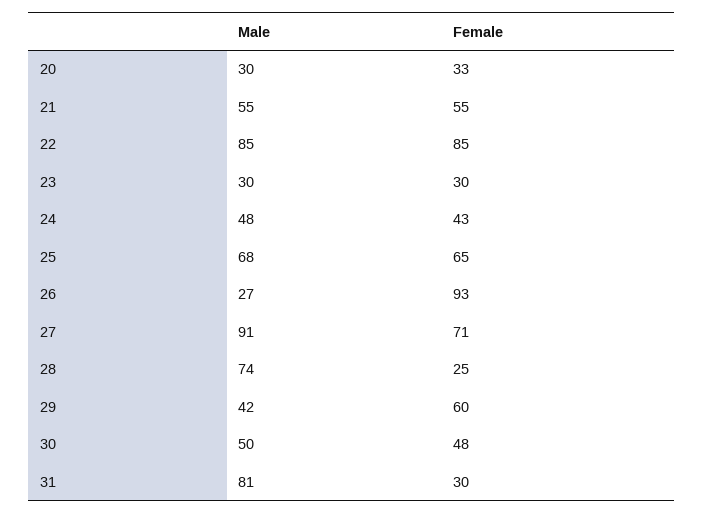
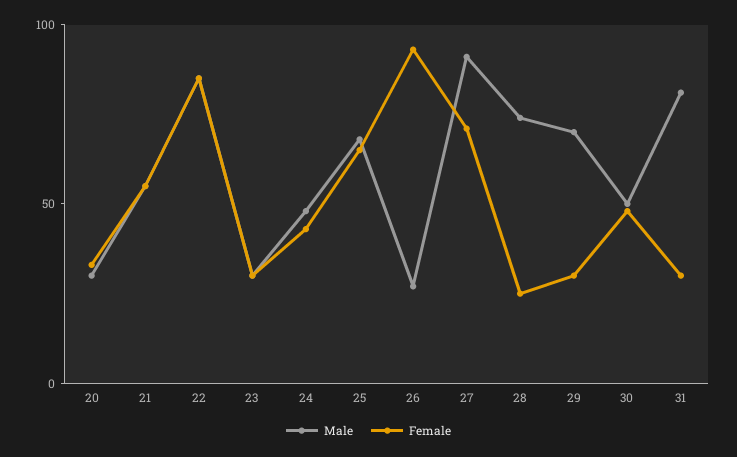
  {
    "Male": {
      "20": 30,
      "21": 55,
      "22": 85,
      "23": 30,
      "24": 48,
      "25": 68,
      "26": 27,
      "27": 91,
      "28": 74,
-     "29": 42,
+     "29": 70,
      "30": 50,
      "31": 81
    },
    "Female": {
      "20": 33,
      "21": 55,
      "22": 85,
      "23": 30,
      "24": 43,
      "25": 65,
      "26": 93,
      "27": 71,
      "28": 25,
-     "29": 60,
+     "29": 30,
      "30": 48,
      "31": 30
    }
  }

